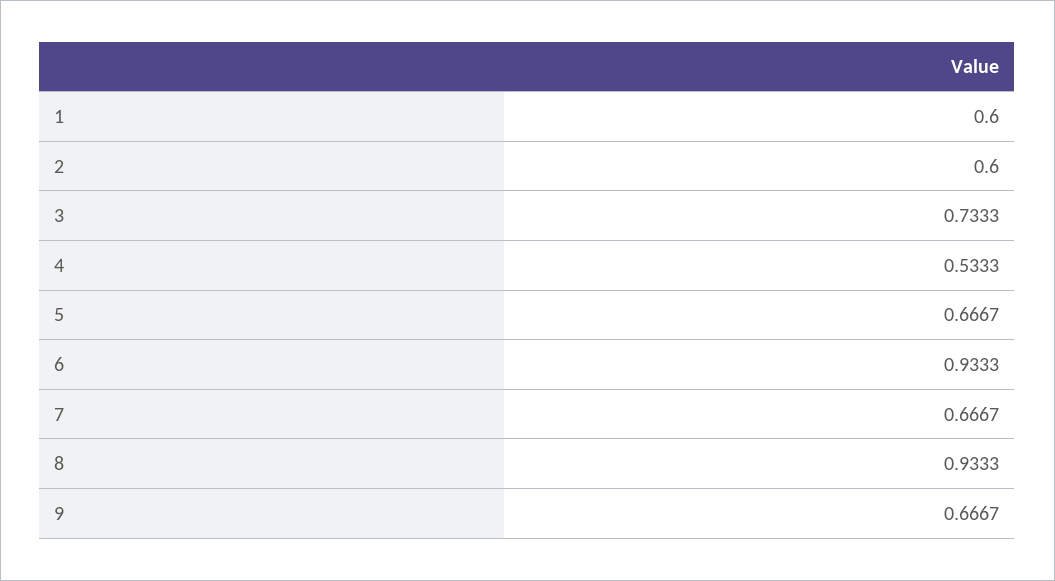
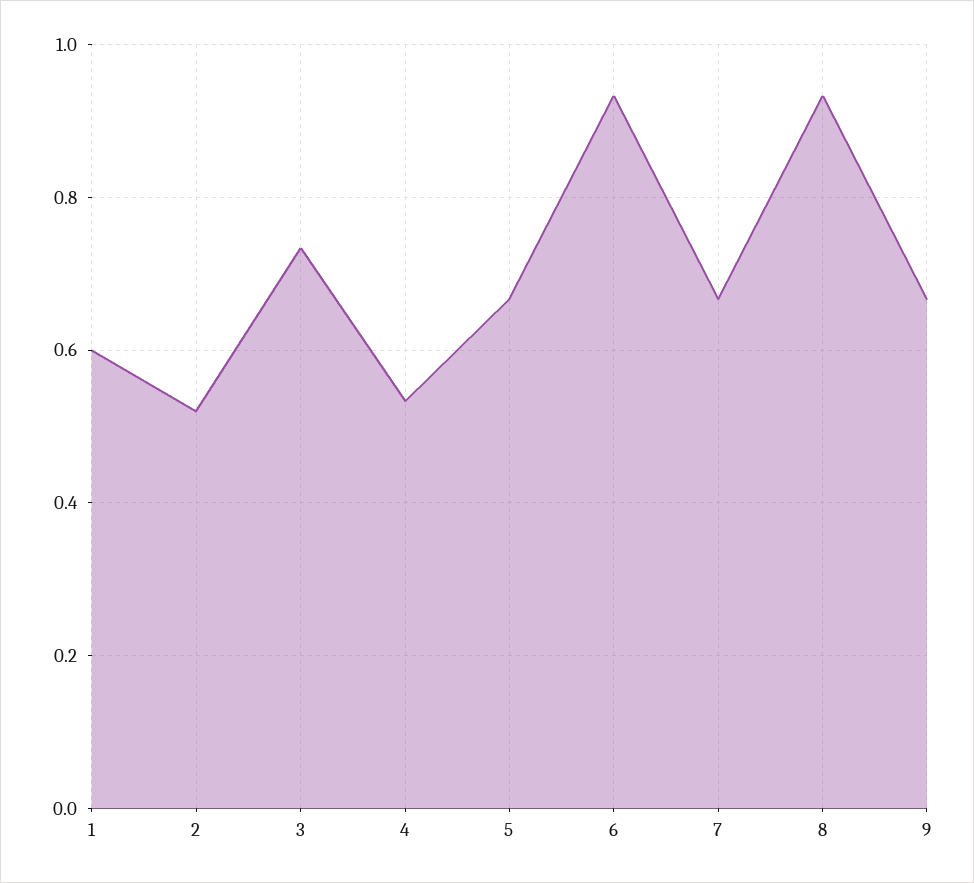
  {
    "1": 0.6,
-   "2": 0.6,
+   "2": 0.52,
    "3": 0.7333,
    "4": 0.5333,
    "5": 0.6667,
    "6": 0.9333,
    "7": 0.6667,
    "8": 0.9333,
    "9": 0.6667
  }

